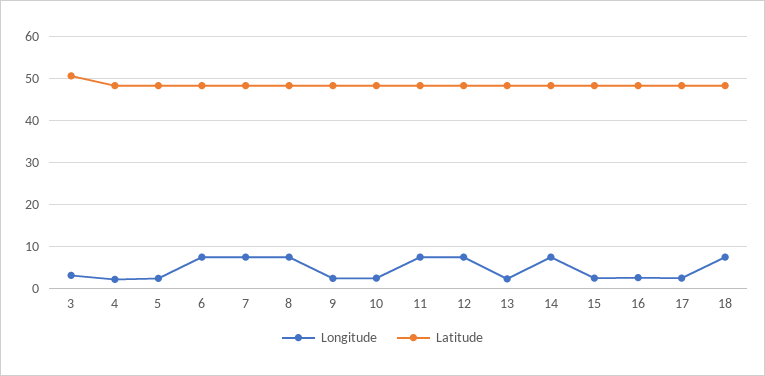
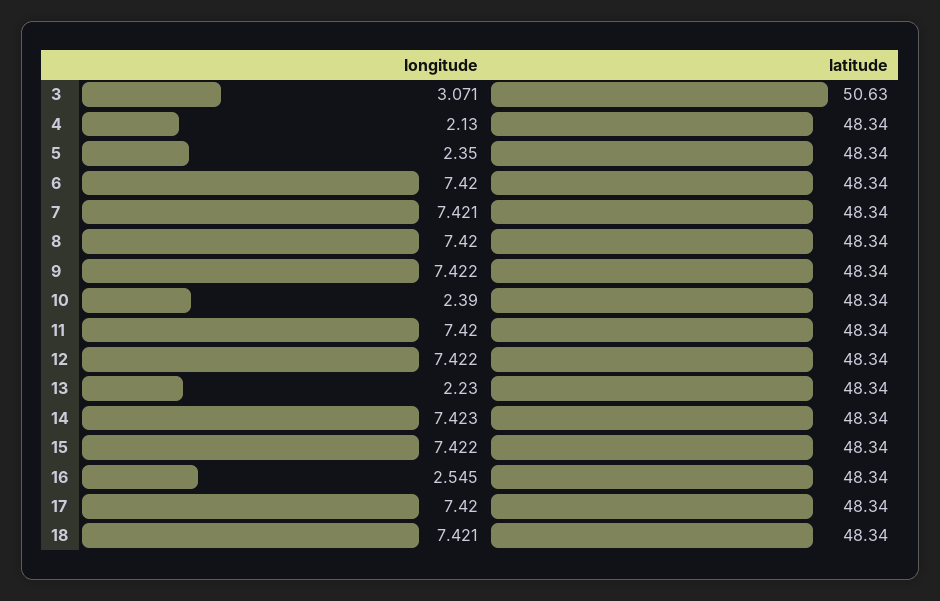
  {
    "Longitude": {
      "3": 3.071,
      "4": 2.13,
      "5": 2.35,
      "6": 7.42,
      "7": 7.421,
      "8": 7.42,
-     "9": 2,
+     "9": 7.422,
      "10": 2.39,
      "11": 7.42,
      "12": 7.422,
      "13": 2.23,
      "14": 7.423,
-     "15": 2,
+     "15": 7.422,
      "16": 2.545,
-     "17": 2,
+     "17": 7.42,
      "18": 7.421
    },
    "Latitude": {
      "3": 50.63,
      "4": 48.34,
      "5": 48.34,
      "6": 48.34,
      "7": 48.34,
      "8": 48.34,
      "9": 48.34,
      "10": 48.34,
      "11": 48.34,
      "12": 48.34,
      "13": 48.34,
      "14": 48.34,
      "15": 48.34,
      "16": 48.34,
      "17": 48.34,
      "18": 48.34
    }
  }

